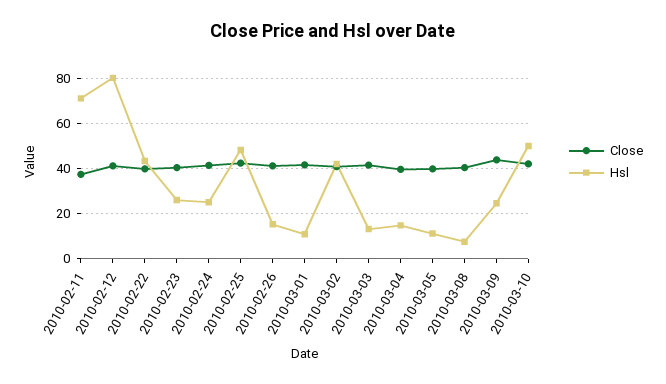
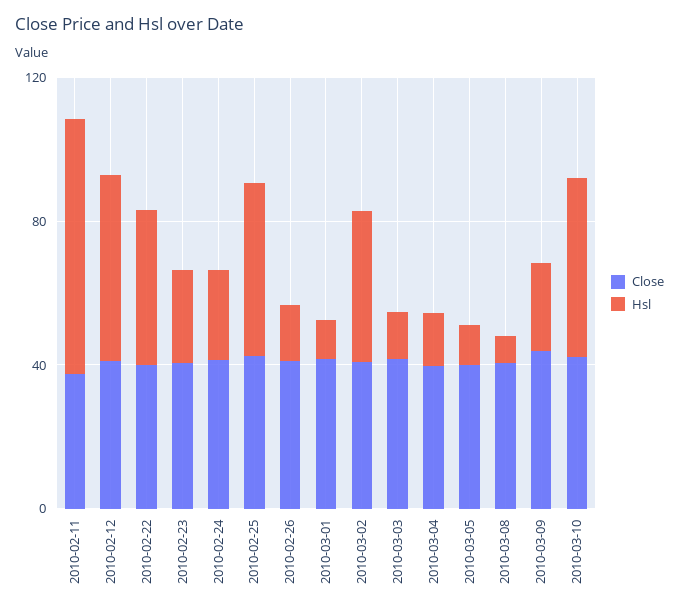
  {
    "Close": {
      "2010-02-11": 35,
      "2010-02-12": 40,
      "2010-02-22": 40,
      "2010-02-23": 40,
      "2010-02-24": 40,
      "2010-02-25": 40,
      "2010-02-26": 40,
      "2010-03-01": 40,
      "2010-03-02": 40,
      "2010-03-03": 40,
      "2010-03-04": 40,
      "2010-03-05": 40,
      "2010-03-08": 40,
      "2010-03-09": 45,
      "2010-03-10": 40
    },
    "Hsl": {
      "2010-02-11": 70,
-     "2010-02-12": 80,
+     "2010-02-12": 50,
      "2010-02-22": 45,
      "2010-02-23": 25,
      "2010-02-24": 25,
      "2010-02-25": 50,
      "2010-02-26": 15,
      "2010-03-01": 10,
      "2010-03-02": 40,
      "2010-03-03": 15,
      "2010-03-04": 15,
      "2010-03-05": 10,
      "2010-03-08": 10,
      "2010-03-09": 25,
      "2010-03-10": 50
    }
  }

